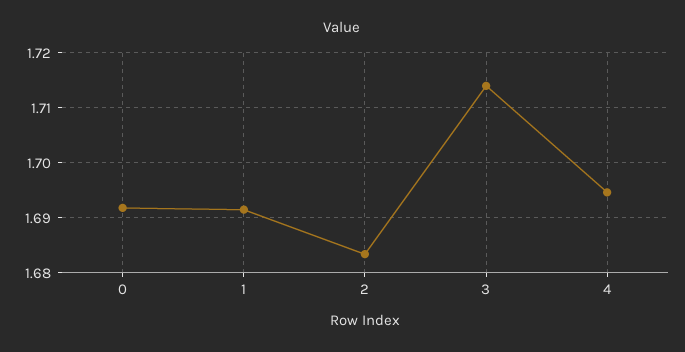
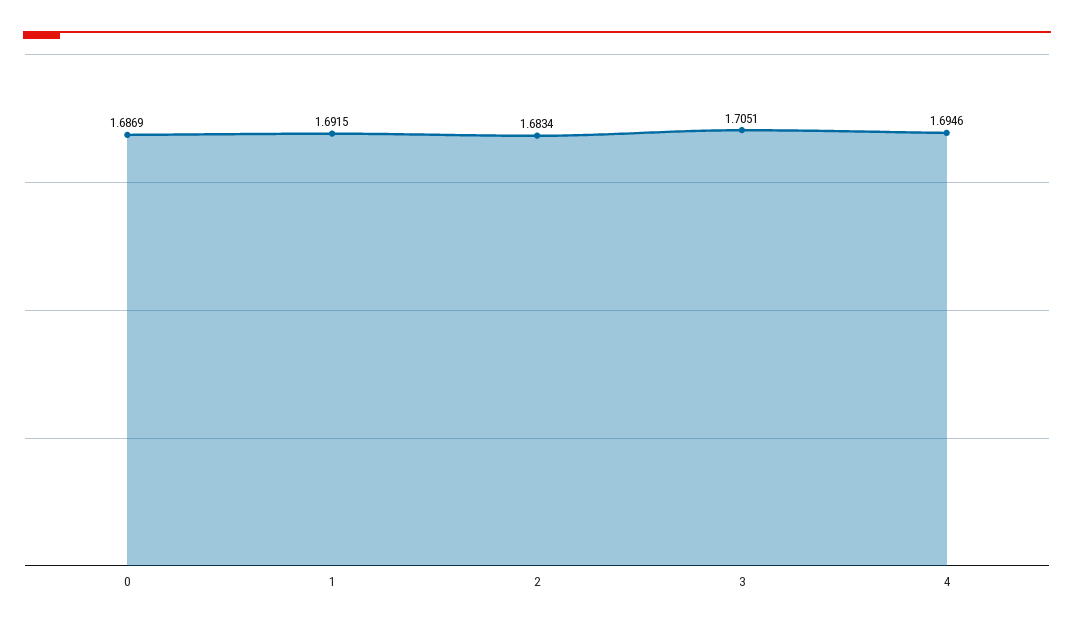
  {
-   "0": 1.692,
+   "0": 1.6869,
    "1": 1.6915,
    "2": 1.6834,
-   "3": 1.714,
+   "3": 1.7051,
    "4": 1.6946
  }

